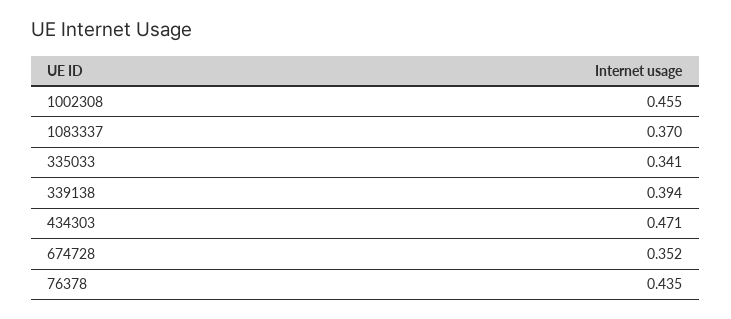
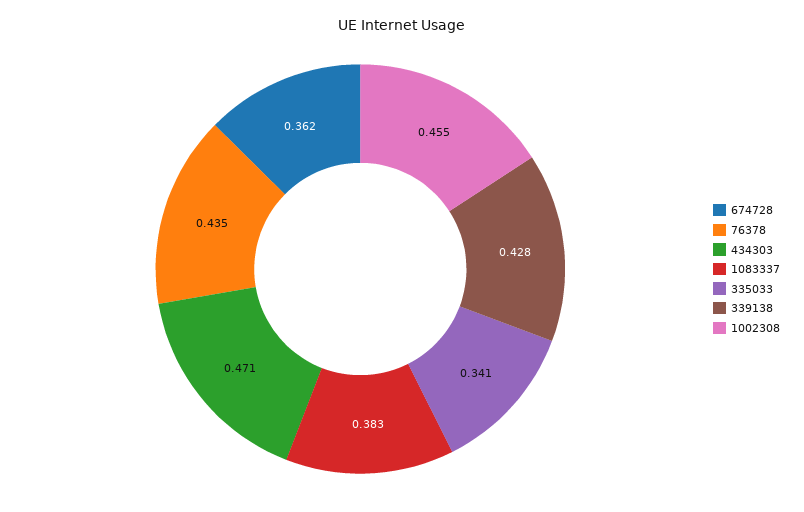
  {
    "1002308": 0.455,
-   "1083337": 0.37,
+   "1083337": 0.383,
    "335033": 0.341,
-   "339138": 0.394,
+   "339138": 0.428,
    "434303": 0.471,
-   "674728": 0.352,
+   "674728": 0.362,
    "76378": 0.435
  }

